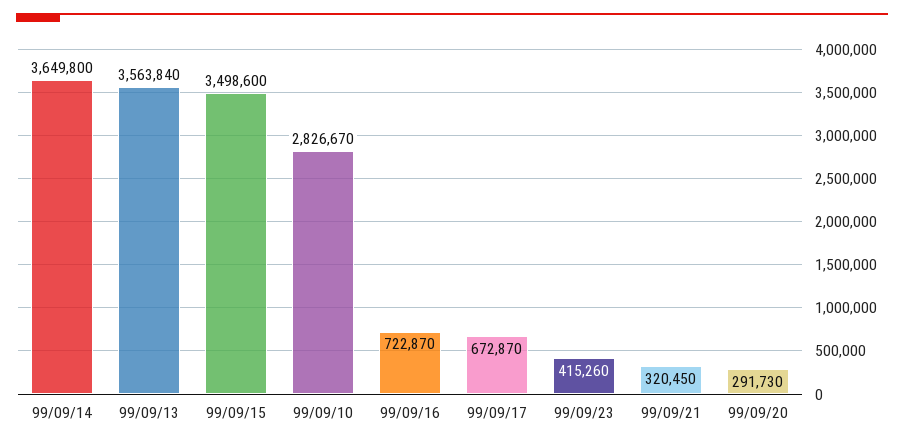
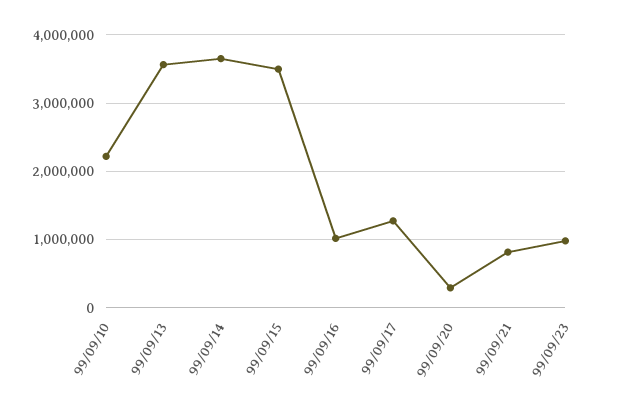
  {
    "99/09/14": 3649800,
    "99/09/13": 3563840,
    "99/09/15": 3498600,
-   "99/09/10": 2826670,
+   "99/09/10": 2200000,
-   "99/09/16": 722870,
+   "99/09/16": 1000000,
-   "99/09/17": 672870,
+   "99/09/17": 1300000,
-   "99/09/23": 415260,
+   "99/09/23": 1000000,
-   "99/09/21": 320450,
+   "99/09/21": 800000,
    "99/09/20": 291730
  }

